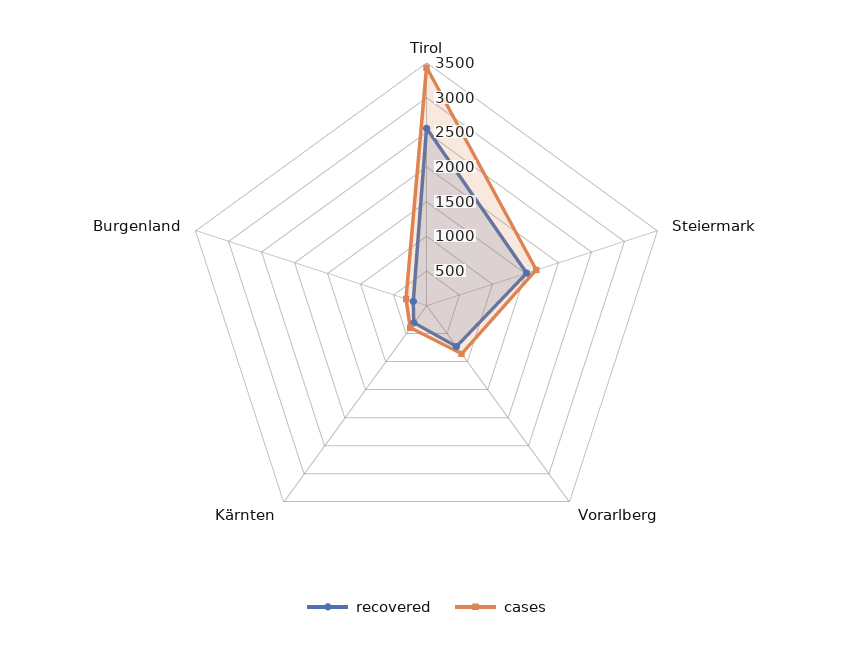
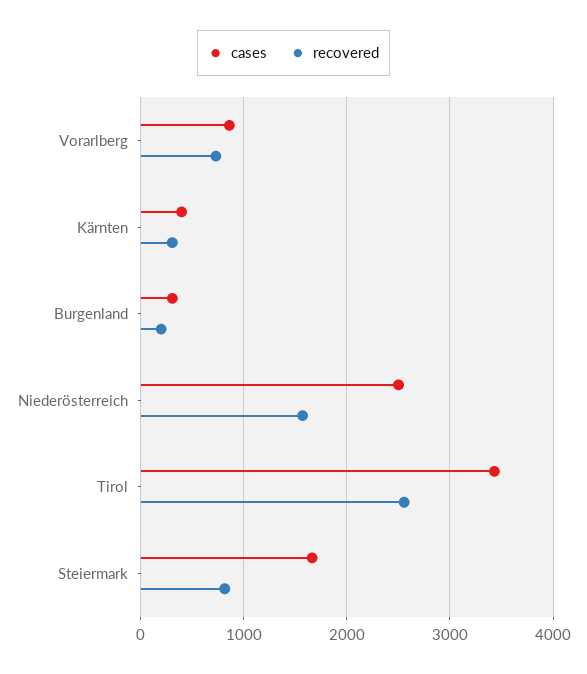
  {
    "recovered": {
      "Tirol": 2600,
-     "Steiermark": 1500,
+     "Steiermark": 800,
      "Vorarlberg": 700,
      "Kärnten": 300,
-     "Burgenland": 200
+     "Burgenland": 200,
+     "Niederösterreich": 1600
    },
    "cases": {
      "Tirol": 3400,
      "Steiermark": 1700,
      "Vorarlberg": 900,
      "Kärnten": 400,
-     "Burgenland": 300
+     "Burgenland": 300,
+     "Niederösterreich": 2500
    }
  }

